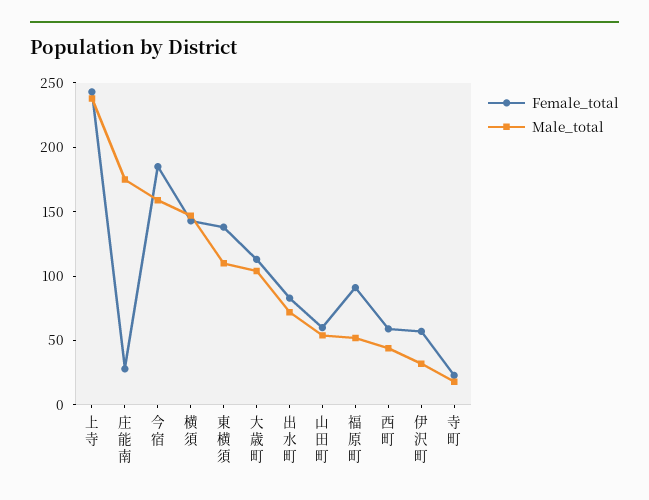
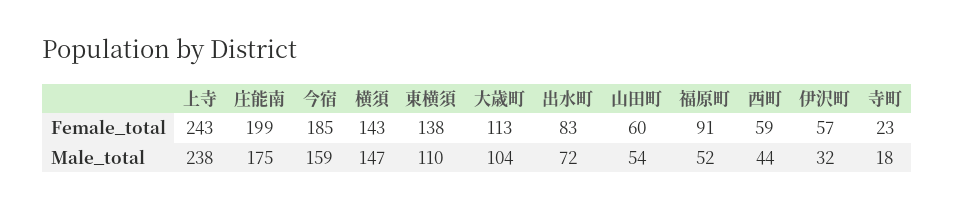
  {
    "Female_total": {
      "上寺": 243,
-     "庄能南": 30,
+     "庄能南": 199,
      "今宿": 185,
      "横須": 143,
      "東横須": 138,
      "大歳町": 113,
      "出水町": 83,
      "山田町": 60,
      "福原町": 91,
      "西町": 59,
      "伊沢町": 57,
      "寺町": 23
    },
    "Male_total": {
      "上寺": 238,
      "庄能南": 175,
      "今宿": 159,
      "横須": 147,
      "東横須": 110,
      "大歳町": 104,
      "出水町": 72,
      "山田町": 54,
      "福原町": 52,
      "西町": 44,
      "伊沢町": 32,
      "寺町": 18
    }
  }

